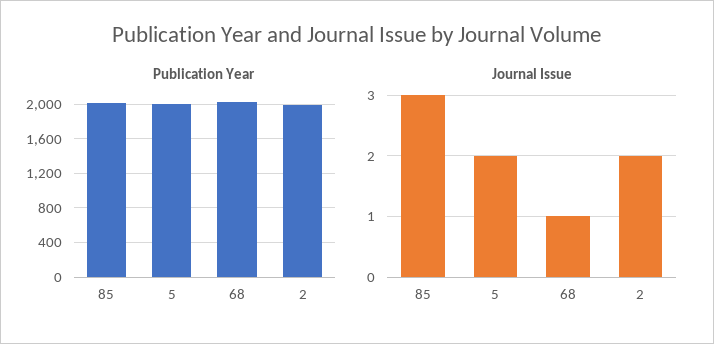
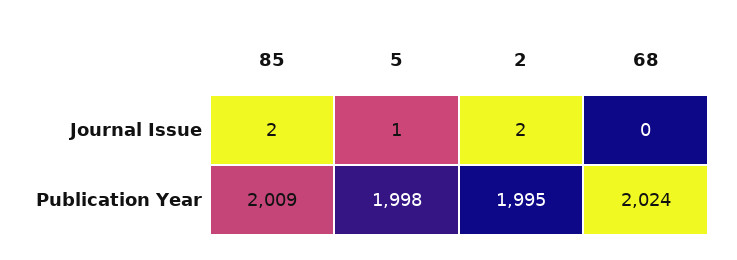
  {
    "Publication Year": {
      "85": 2009,
      "5": 1998,
      "68": 2024,
      "2": 1995
    },
    "Journal Issue": {
-     "85": 3,
+     "85": 2,
-     "5": 2,
+     "5": 1,
-     "68": 1,
+     "68": 0,
      "2": 2
    }
  }

